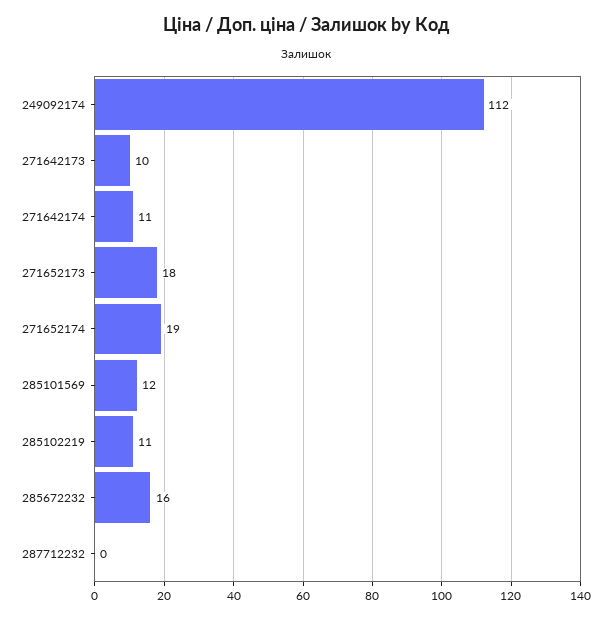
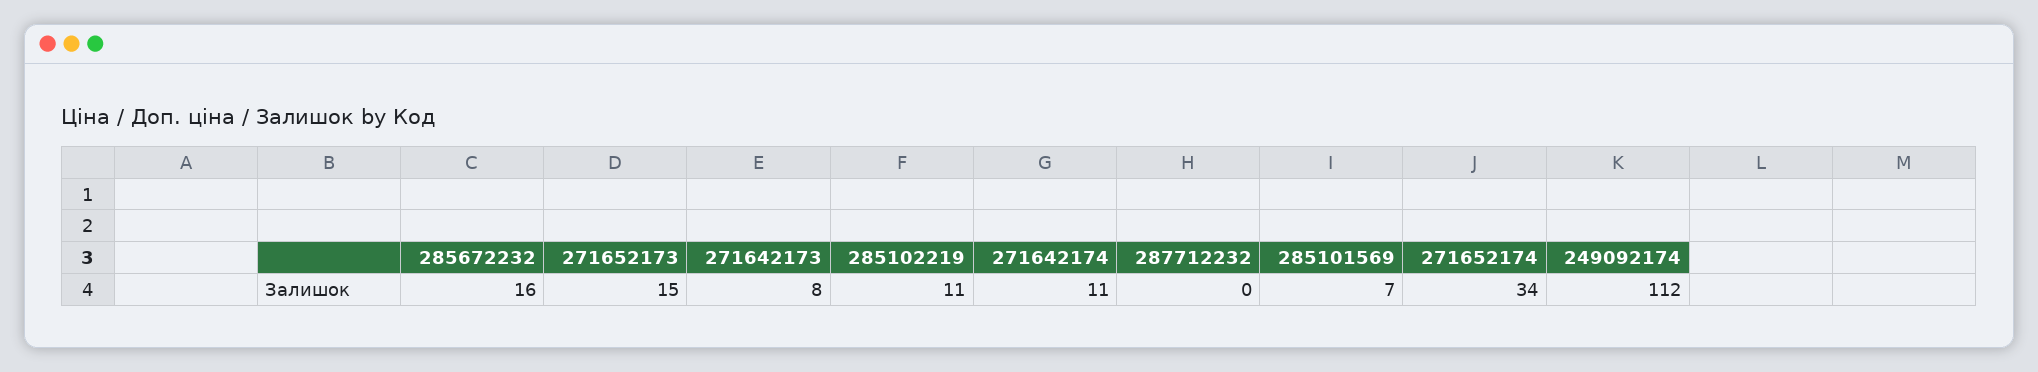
  {
    "249092174": 112,
-   "271642173": 10,
+   "271642173": 8,
    "271642174": 11,
-   "271652173": 18,
+   "271652173": 15,
-   "271652174": 19,
+   "271652174": 34,
-   "285101569": 12,
+   "285101569": 7,
    "285102219": 11,
    "285672232": 16,
    "287712232": 0
  }

